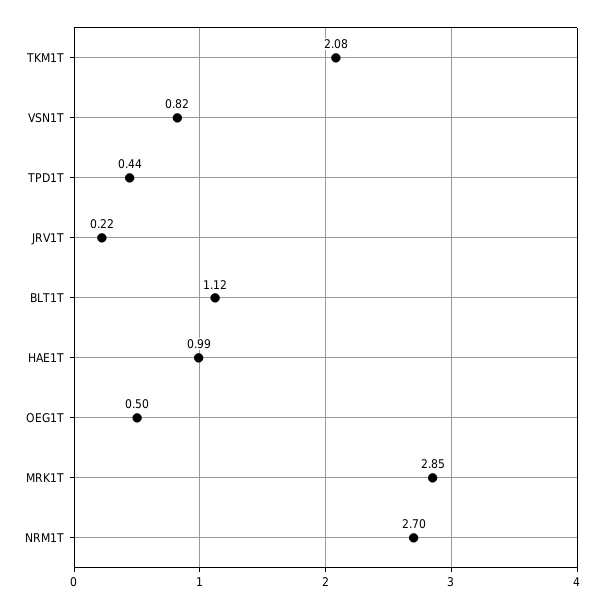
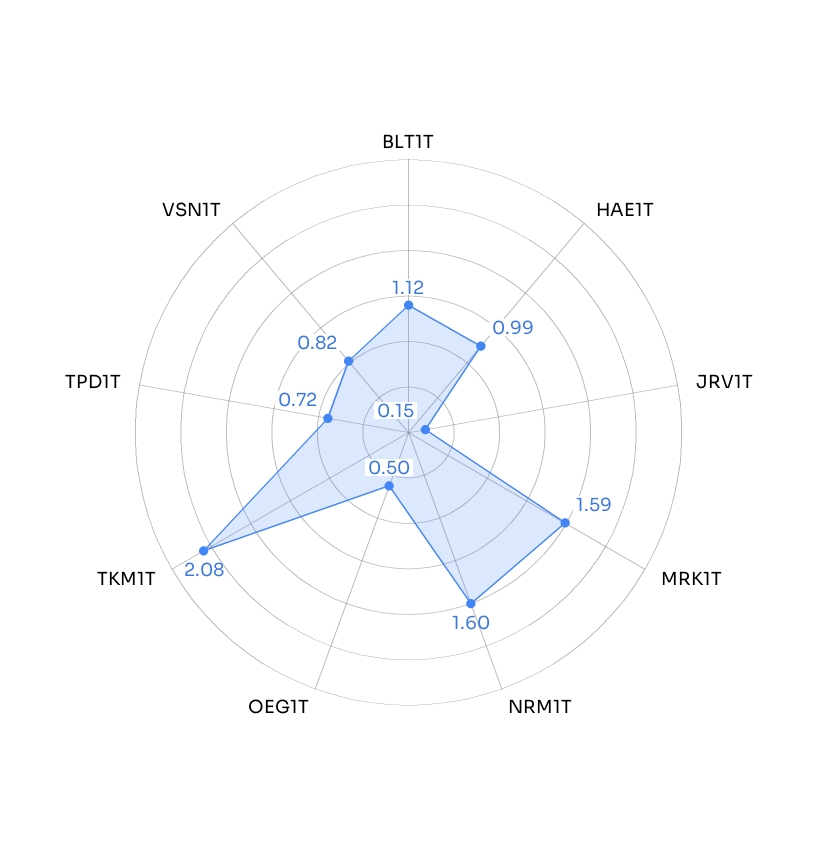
  {
    "TKM1T": 2.08,
    "VSN1T": 0.82,
-   "TPD1T": 0.44,
+   "TPD1T": 0.72,
-   "JRV1T": 0.22,
+   "JRV1T": 0.15,
    "BLT1T": 1.12,
    "HAE1T": 0.99,
    "OEG1T": 0.5,
-   "MRK1T": 2.85,
+   "MRK1T": 1.59,
-   "NRM1T": 2.7
+   "NRM1T": 1.6
  }

